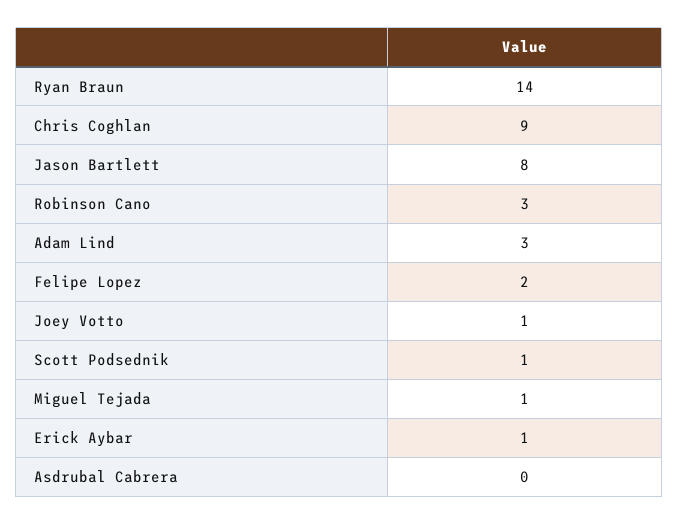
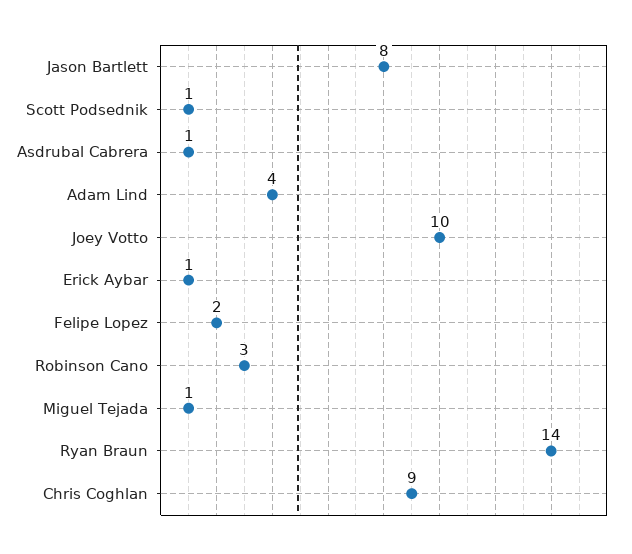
  {
    "Ryan Braun": 14,
    "Chris Coghlan": 9,
    "Jason Bartlett": 8,
    "Robinson Cano": 3,
-   "Adam Lind": 3,
+   "Adam Lind": 4,
    "Felipe Lopez": 2,
-   "Joey Votto": 1,
+   "Joey Votto": 10,
    "Scott Podsednik": 1,
    "Miguel Tejada": 1,
    "Erick Aybar": 1,
-   "Asdrubal Cabrera": 0
+   "Asdrubal Cabrera": 1
  }

